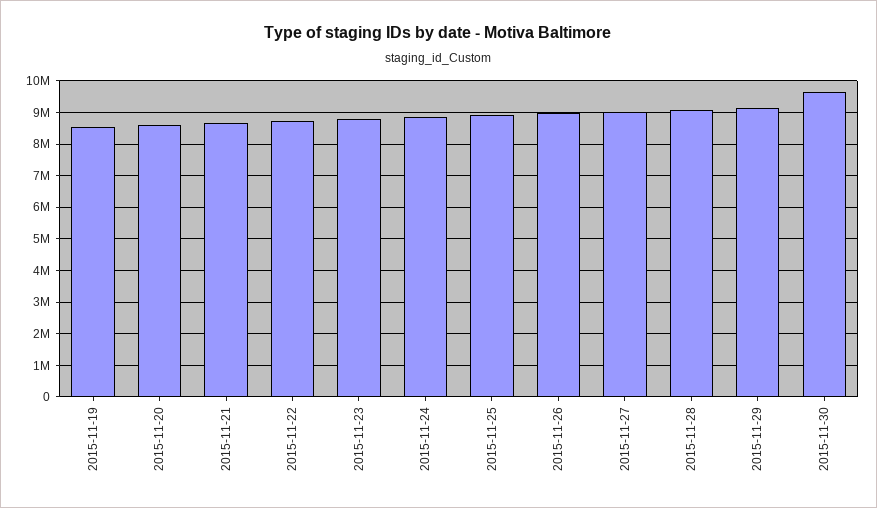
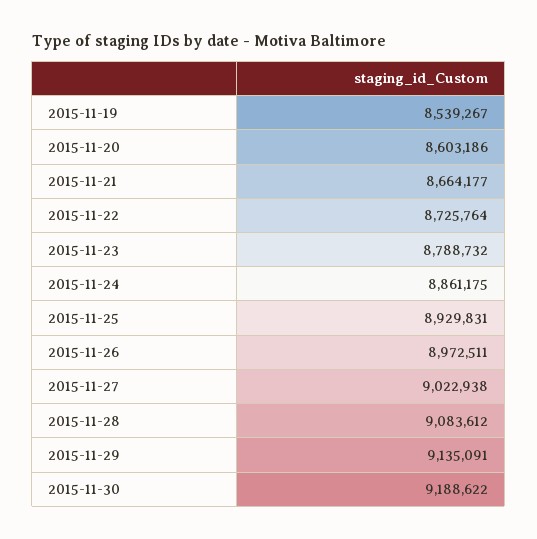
  {
    "2015-11-19": 8539267,
    "2015-11-20": 8603186,
    "2015-11-21": 8664177,
    "2015-11-22": 8725764,
    "2015-11-23": 8788732,
    "2015-11-24": 8861175,
    "2015-11-25": 8929831,
    "2015-11-26": 8972511,
    "2015-11-27": 9022938,
    "2015-11-28": 9083612,
    "2015-11-29": 9135091,
-   "2015-11-30": 9600000
+   "2015-11-30": 9188622
  }

